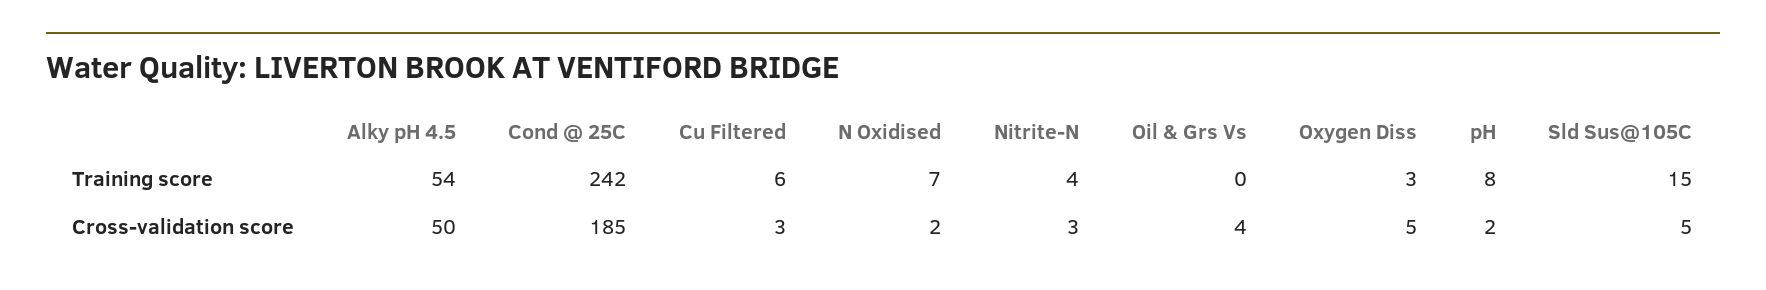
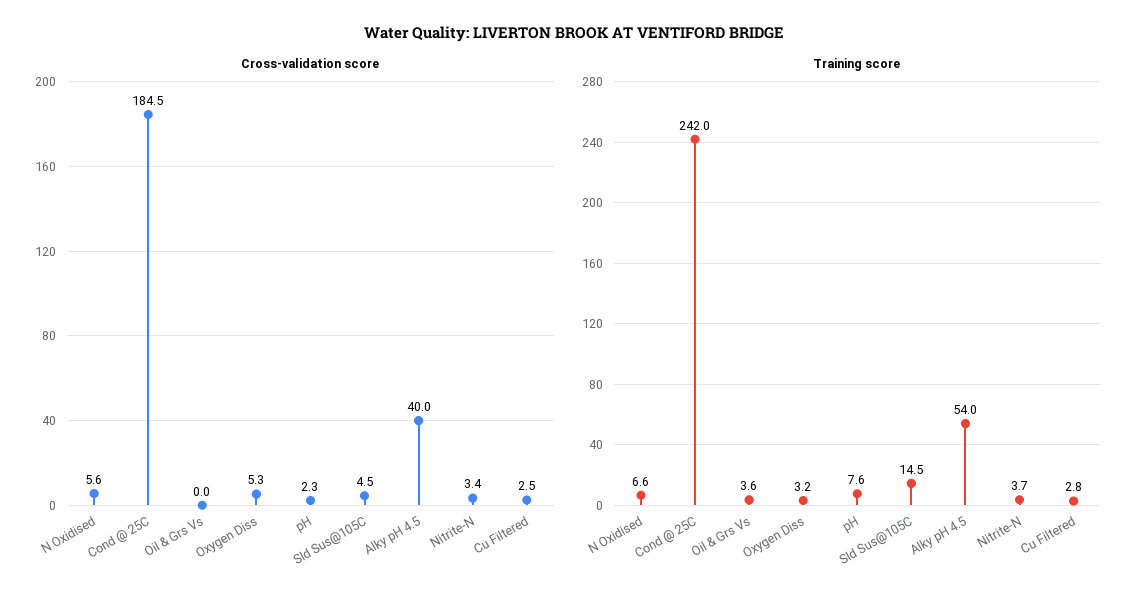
  {
    "Training score": {
      "Alky pH 4.5": 54,
      "Cond @ 25C": 242,
-     "Cu Filtered": 6,
+     "Cu Filtered": 2.8,
      "N Oxidised": 6.6,
      "Nitrite-N": 3.7,
-     "Oil & Grs Vs": 0,
+     "Oil & Grs Vs": 3.6,
      "Oxygen Diss": 3.2,
      "pH": 7.6,
      "Sld Sus@105C": 14.5
    },
    "Cross-validation score": {
-     "Alky pH 4.5": 50,
+     "Alky pH 4.5": 40,
      "Cond @ 25C": 184.5,
      "Cu Filtered": 2.5,
-     "N Oxidised": 2,
+     "N Oxidised": 5.6,
      "Nitrite-N": 3.4,
-     "Oil & Grs Vs": 4,
+     "Oil & Grs Vs": 0,
      "Oxygen Diss": 5.3,
      "pH": 2.3,
      "Sld Sus@105C": 4.5
    }
  }

